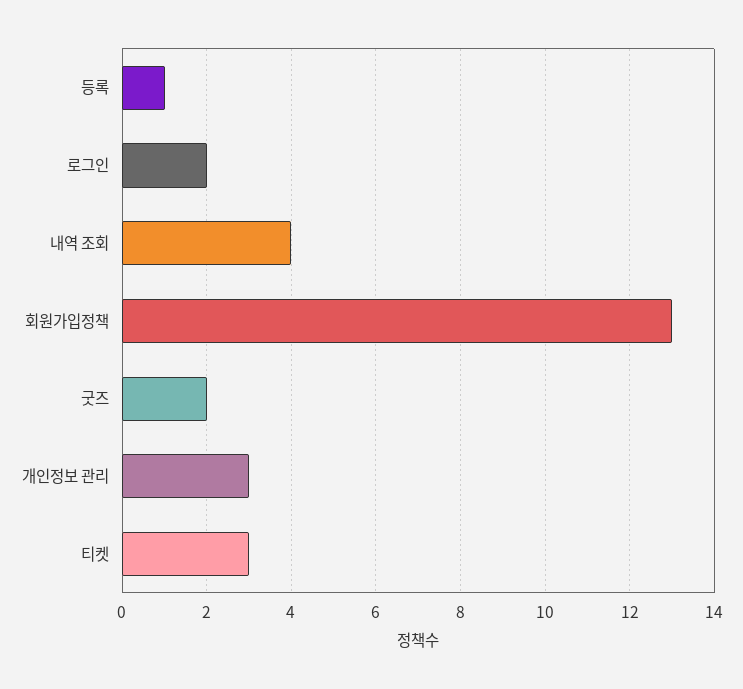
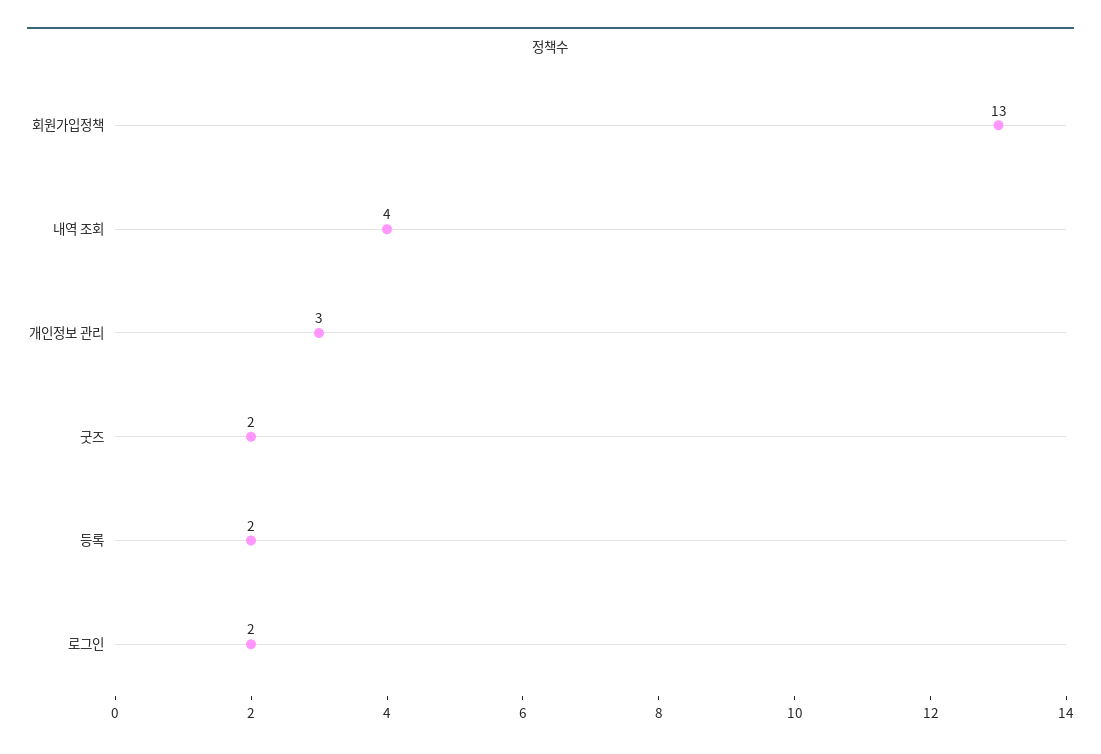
  {
-   "등록": 1,
+   "등록": 2,
    "로그인": 2,
    "내역 조회": 4,
    "회원가입정책": 13,
    "굿즈": 2,
-   "개인정보 관리": 3,
+   "개인정보 관리": 3
-   "티켓": 3
  }

